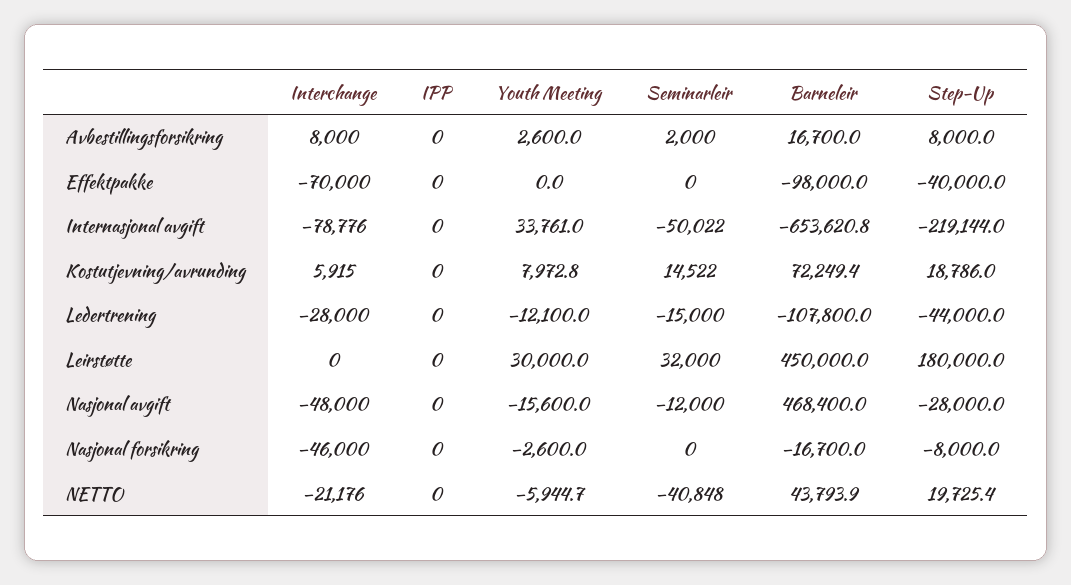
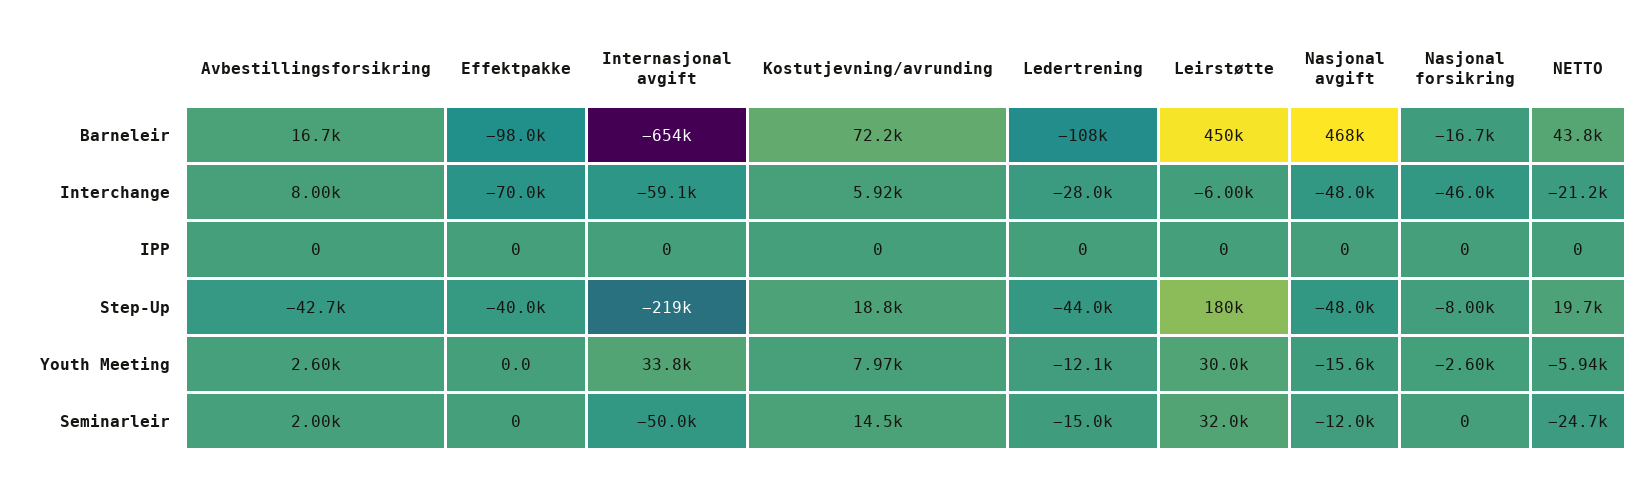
  {
    "Interchange": {
      "Avbestillingsforsikring": 8000,
      "Effektpakke": -70000,
-     "Internasjonal avgift": -78776,
+     "Internasjonal avgift": -59100,
      "Kostutjevning/avrunding": 5915,
      "Ledertrening": -28000,
-     "Leirstøtte": 0,
+     "Leirstøtte": -6000,
      "Nasjonal avgift": -48000,
      "Nasjonal forsikring": -46000,
      "NETTO": -21176
    },
    "IPP": {
      "Avbestillingsforsikring": 0,
      "Effektpakke": 0,
      "Internasjonal avgift": 0,
      "Kostutjevning/avrunding": 0,
      "Ledertrening": 0,
      "Leirstøtte": 0,
      "Nasjonal avgift": 0,
      "Nasjonal forsikring": 0,
      "NETTO": 0
    },
    "Youth Meeting": {
      "Avbestillingsforsikring": 2600,
      "Effektpakke": 0,
      "Internasjonal avgift": 33761,
      "Kostutjevning/avrunding": 7972.8,
      "Ledertrening": -12100,
      "Leirstøtte": 30000,
      "Nasjonal avgift": -15600,
      "Nasjonal forsikring": -2600,
      "NETTO": -5944.7
    },
    "Seminarleir": {
      "Avbestillingsforsikring": 2000,
      "Effektpakke": 0,
      "Internasjonal avgift": -50022,
      "Kostutjevning/avrunding": 14522,
      "Ledertrening": -15000,
      "Leirstøtte": 32000,
      "Nasjonal avgift": -12000,
      "Nasjonal forsikring": 0,
-     "NETTO": -40848
+     "NETTO": -24700
    },
    "Barneleir": {
      "Avbestillingsforsikring": 16700,
      "Effektpakke": -98000,
      "Internasjonal avgift": -653620.8,
      "Kostutjevning/avrunding": 72249.4,
      "Ledertrening": -107800,
      "Leirstøtte": 450000,
      "Nasjonal avgift": 468400,
      "Nasjonal forsikring": -16700,
      "NETTO": 43793.9
    },
    "Step-Up": {
-     "Avbestillingsforsikring": 8000,
+     "Avbestillingsforsikring": -42700,
      "Effektpakke": -40000,
      "Internasjonal avgift": -219144,
      "Kostutjevning/avrunding": 18786,
      "Ledertrening": -44000,
      "Leirstøtte": 180000,
-     "Nasjonal avgift": -28000,
+     "Nasjonal avgift": -48000,
      "Nasjonal forsikring": -8000,
      "NETTO": 19725.4
    }
  }

